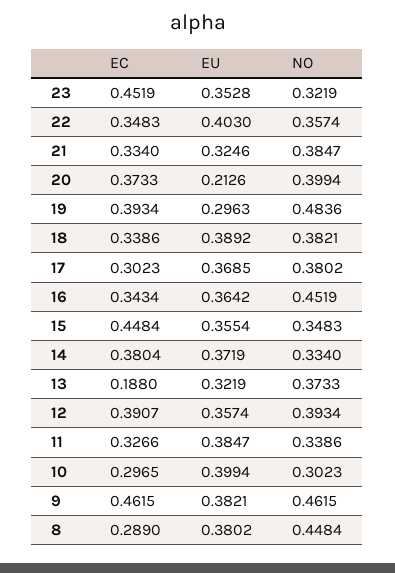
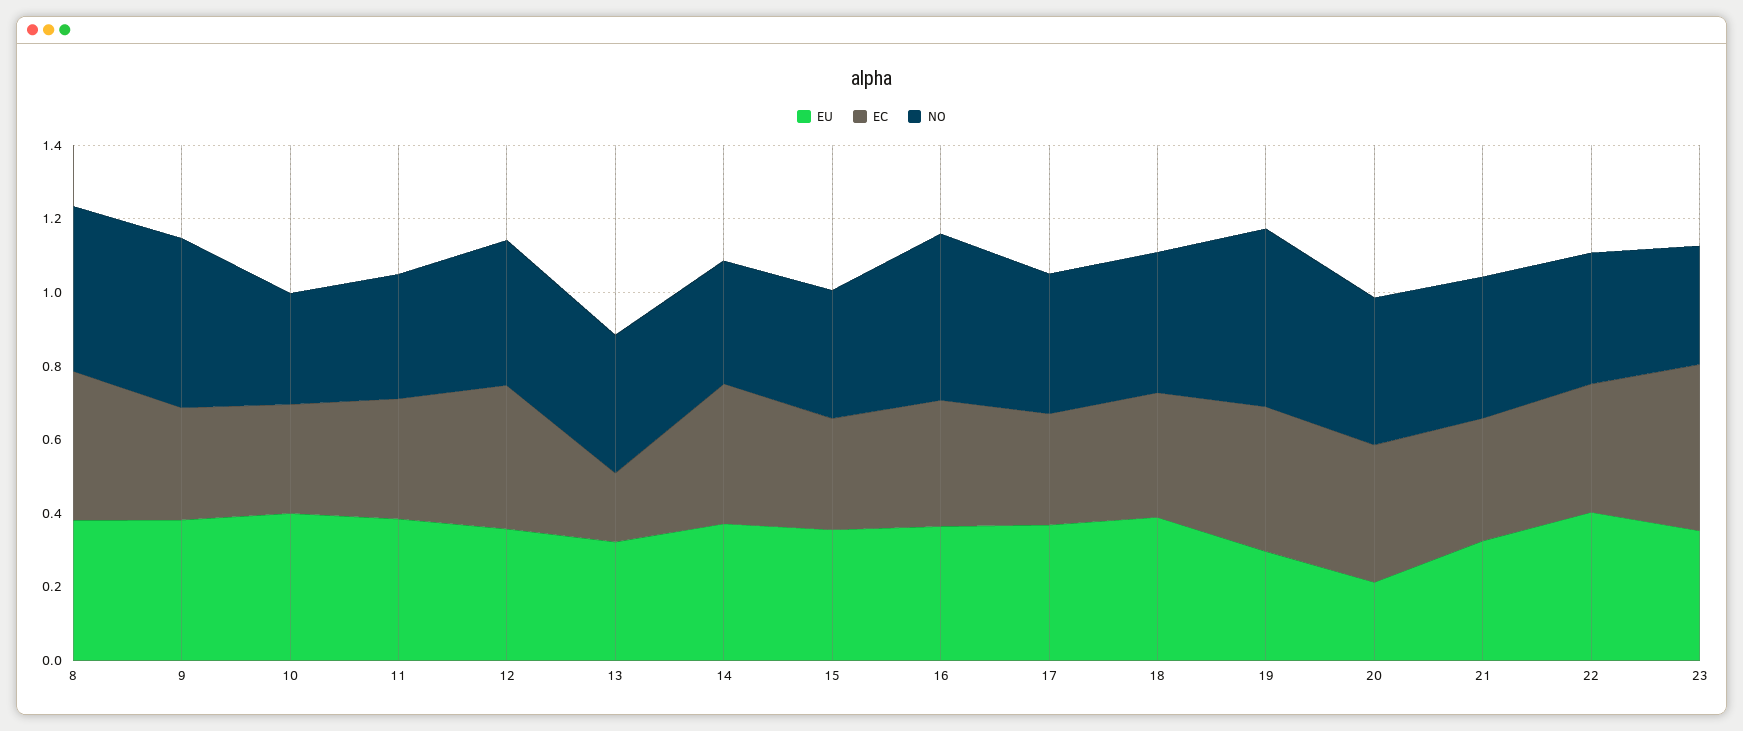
  {
    "EC": {
      "23": 0.4519,
      "22": 0.3483,
      "21": 0.334,
      "20": 0.3733,
      "19": 0.3934,
      "18": 0.3386,
      "17": 0.3023,
      "16": 0.3434,
-     "15": 0.4484,
+     "15": 0.3,
      "14": 0.3804,
      "13": 0.188,
      "12": 0.3907,
      "11": 0.3266,
      "10": 0.2965,
-     "9": 0.4615,
+     "9": 0.3,
-     "8": 0.289
+     "8": 0.4
    },
    "EU": {
      "23": 0.3528,
      "22": 0.403,
      "21": 0.3246,
      "20": 0.2126,
      "19": 0.2963,
      "18": 0.3892,
      "17": 0.3685,
      "16": 0.3642,
      "15": 0.3554,
      "14": 0.3719,
      "13": 0.3219,
      "12": 0.3574,
      "11": 0.3847,
      "10": 0.3994,
      "9": 0.3821,
      "8": 0.3802
    },
    "NO": {
      "23": 0.3219,
      "22": 0.3574,
      "21": 0.3847,
      "20": 0.3994,
      "19": 0.4836,
      "18": 0.3821,
      "17": 0.3802,
      "16": 0.4519,
      "15": 0.3483,
      "14": 0.334,
      "13": 0.3733,
      "12": 0.3934,
      "11": 0.3386,
      "10": 0.3023,
      "9": 0.4615,
      "8": 0.4484
    }
  }

